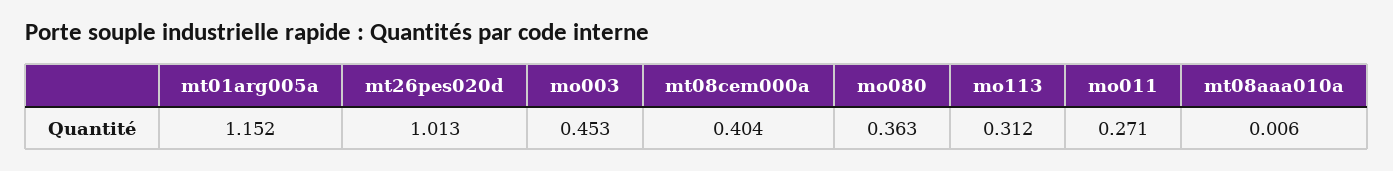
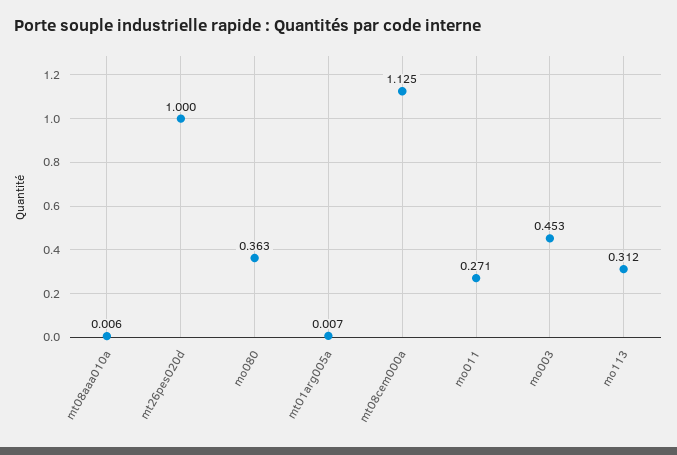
  {
-   "mt01arg005a": 1.152,
+   "mt01arg005a": 0.007,
-   "mt26pes020d": 1.013,
+   "mt26pes020d": 1,
    "mo003": 0.453,
-   "mt08cem000a": 0.404,
+   "mt08cem000a": 1.125,
    "mo080": 0.363,
    "mo113": 0.312,
    "mo011": 0.271,
    "mt08aaa010a": 0.006
  }

